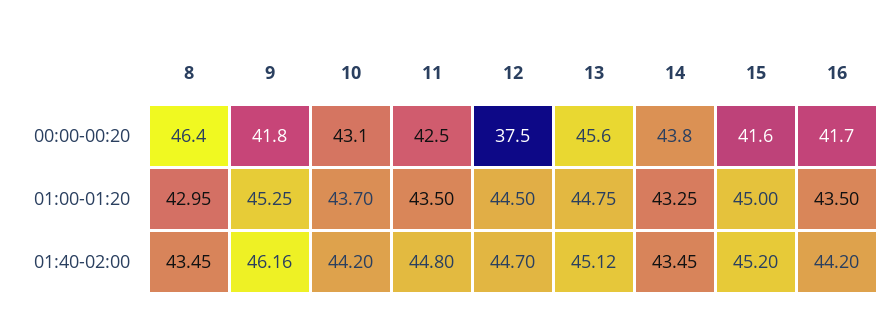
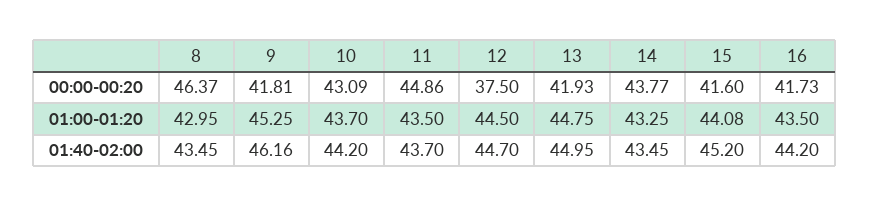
  {
    "8": {
      "00:00-00:20": 46.37,
      "01:00-01:20": 42.95,
      "01:40-02:00": 43.45
    },
    "9": {
      "00:00-00:20": 41.81,
      "01:00-01:20": 45.25,
      "01:40-02:00": 46.16
    },
    "10": {
      "00:00-00:20": 43.09,
      "01:00-01:20": 43.7,
      "01:40-02:00": 44.2
    },
    "11": {
-     "00:00-00:20": 42.5,
+     "00:00-00:20": 44.86,
      "01:00-01:20": 43.5,
-     "01:40-02:00": 44.8
+     "01:40-02:00": 43.7
    },
    "12": {
      "00:00-00:20": 37.5,
      "01:00-01:20": 44.5,
      "01:40-02:00": 44.7
    },
    "13": {
-     "00:00-00:20": 45.6,
+     "00:00-00:20": 41.93,
      "01:00-01:20": 44.75,
-     "01:40-02:00": 45.12
+     "01:40-02:00": 44.95
    },
    "14": {
      "00:00-00:20": 43.77,
      "01:00-01:20": 43.25,
      "01:40-02:00": 43.45
    },
    "15": {
      "00:00-00:20": 41.6,
-     "01:00-01:20": 45,
+     "01:00-01:20": 44.08,
      "01:40-02:00": 45.2
    },
    "16": {
      "00:00-00:20": 41.73,
      "01:00-01:20": 43.5,
      "01:40-02:00": 44.2
    }
  }

